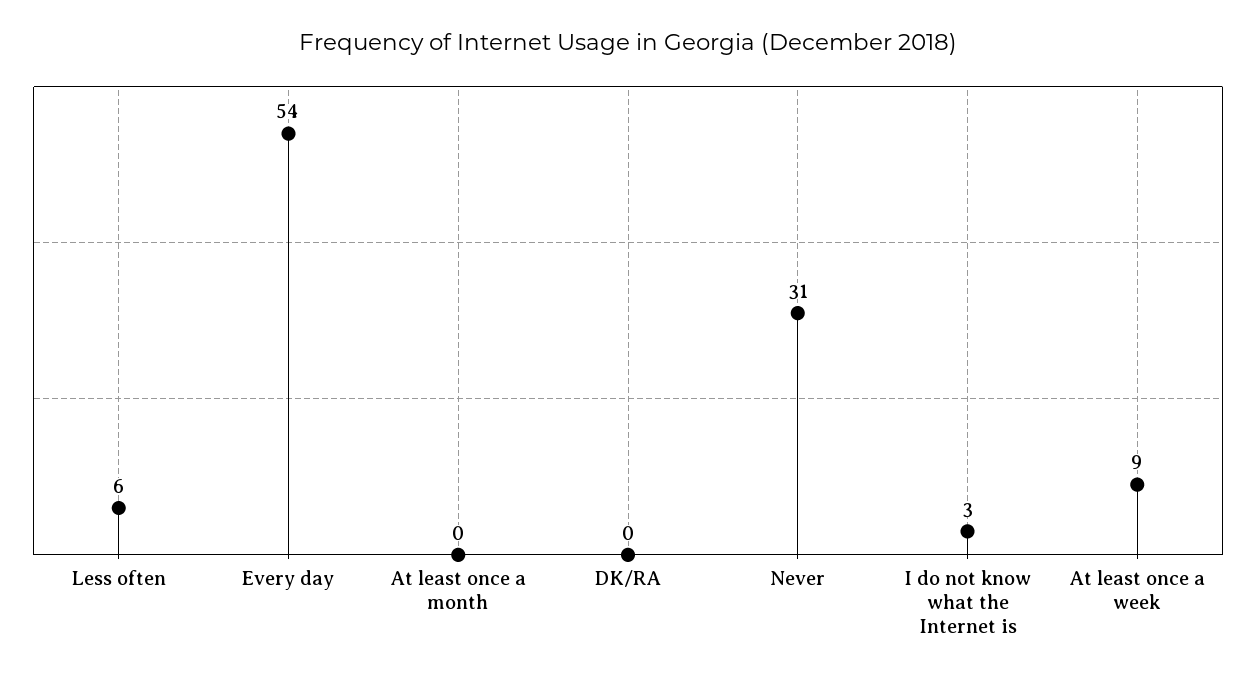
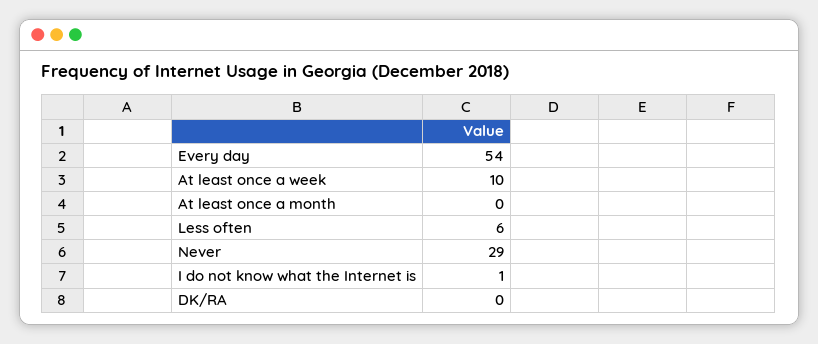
  {
    "Less often": 6,
    "Every day": 54,
    "At least once a month": 0,
    "DK/RA": 0,
-   "Never": 31,
+   "Never": 29,
-   "I do not know what the Internet is": 3,
+   "I do not know what the Internet is": 1,
-   "At least once a week": 9
+   "At least once a week": 10
  }

